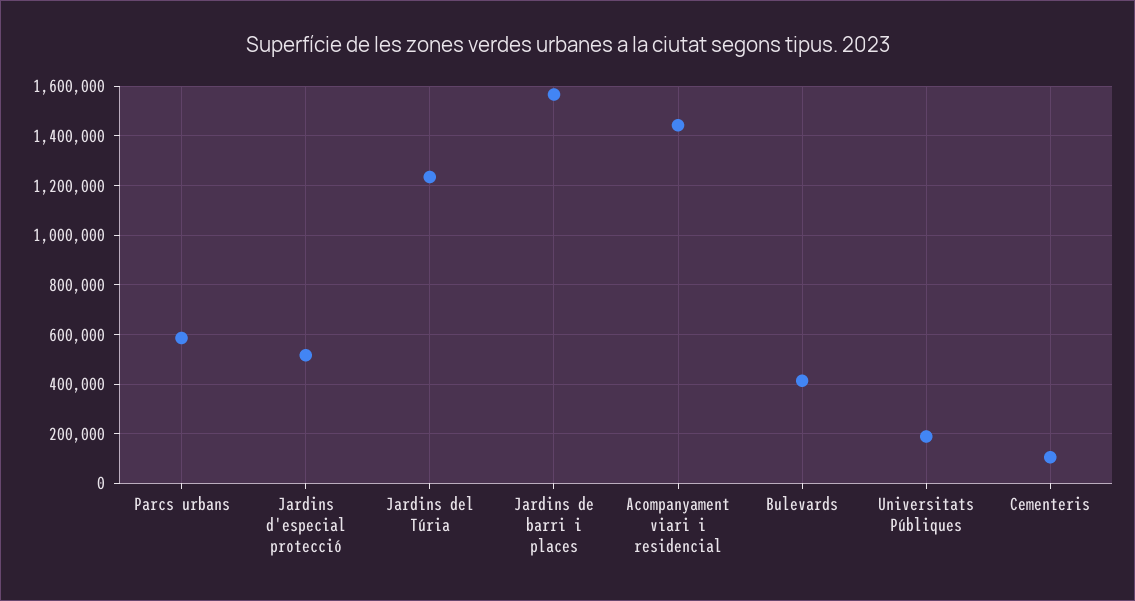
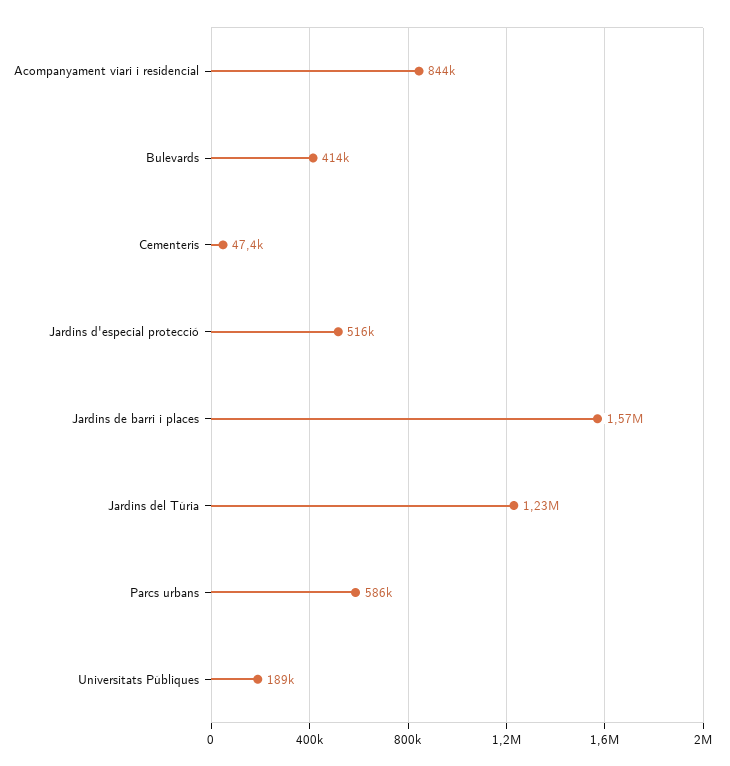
  {
    "Parcs urbans": 586000,
    "Jardins d'especial protecció": 516000,
    "Jardins del Túria": 1230000,
    "Jardins de barri i places": 1570000,
-   "Acompanyament viari i residencial": 1450000,
+   "Acompanyament viari i residencial": 844000,
    "Bulevards": 414000,
    "Universitats Públiques": 189000,
-   "Cementeris": 100000
+   "Cementeris": 47400
  }

